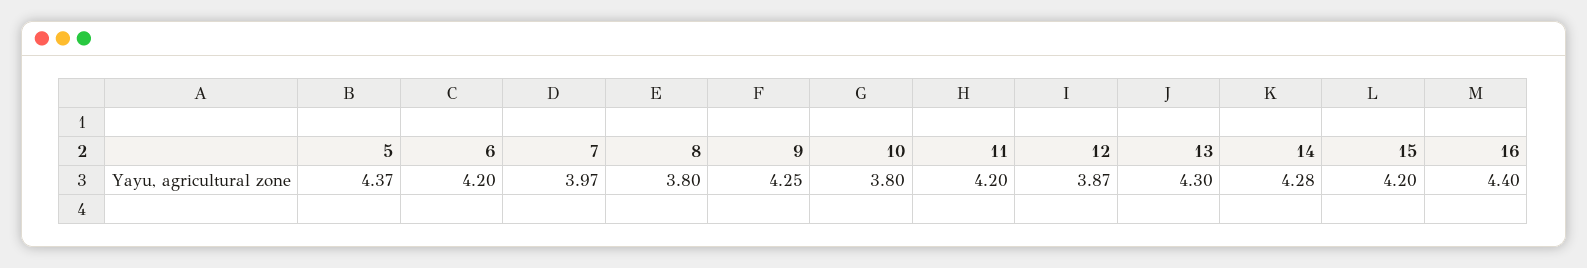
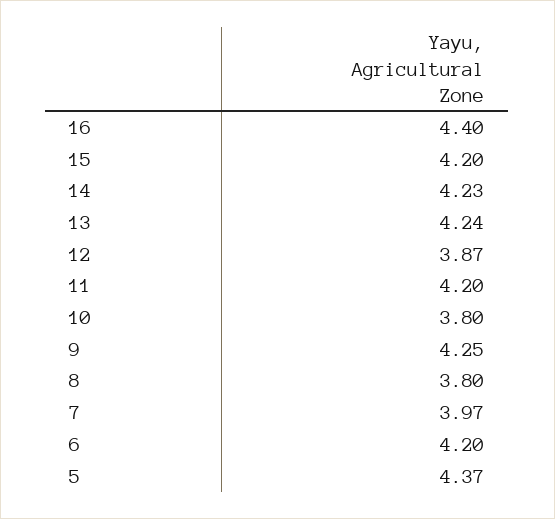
  {
    "5": 4.37,
    "6": 4.2,
    "7": 3.97,
    "8": 3.8,
    "9": 4.25,
    "10": 3.8,
    "11": 4.2,
    "12": 3.87,
-   "13": 4.3,
+   "13": 4.24,
-   "14": 4.28,
+   "14": 4.23,
    "15": 4.2,
    "16": 4.4
  }

